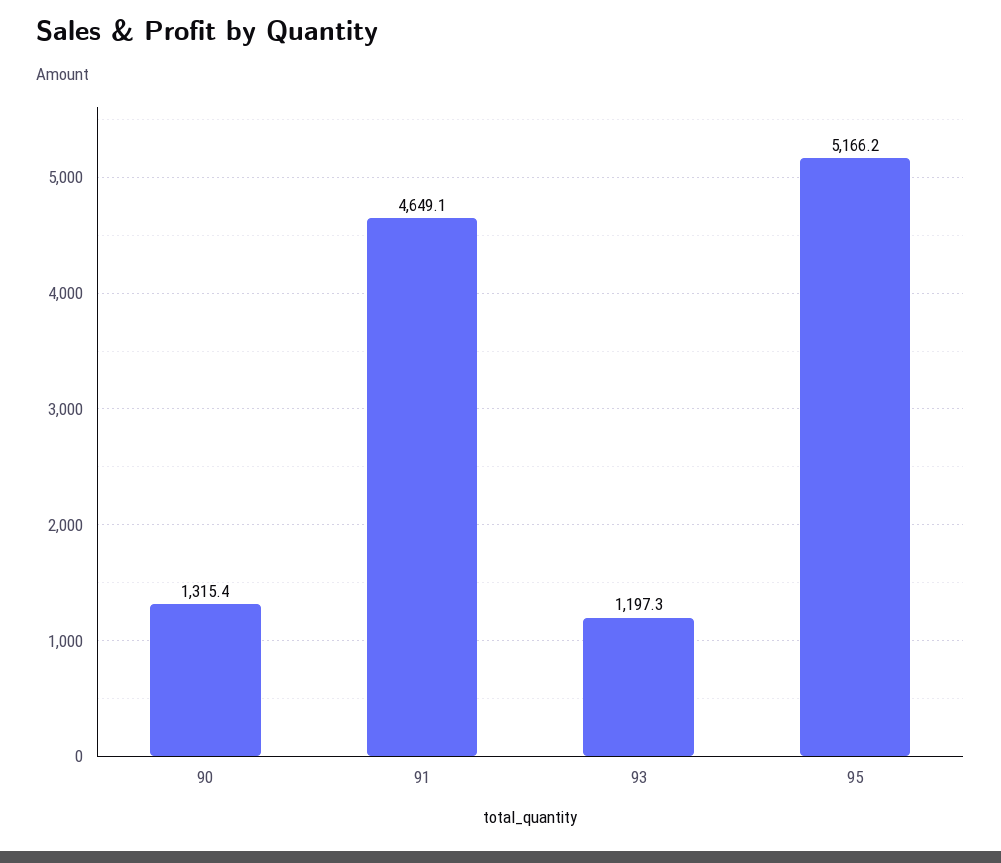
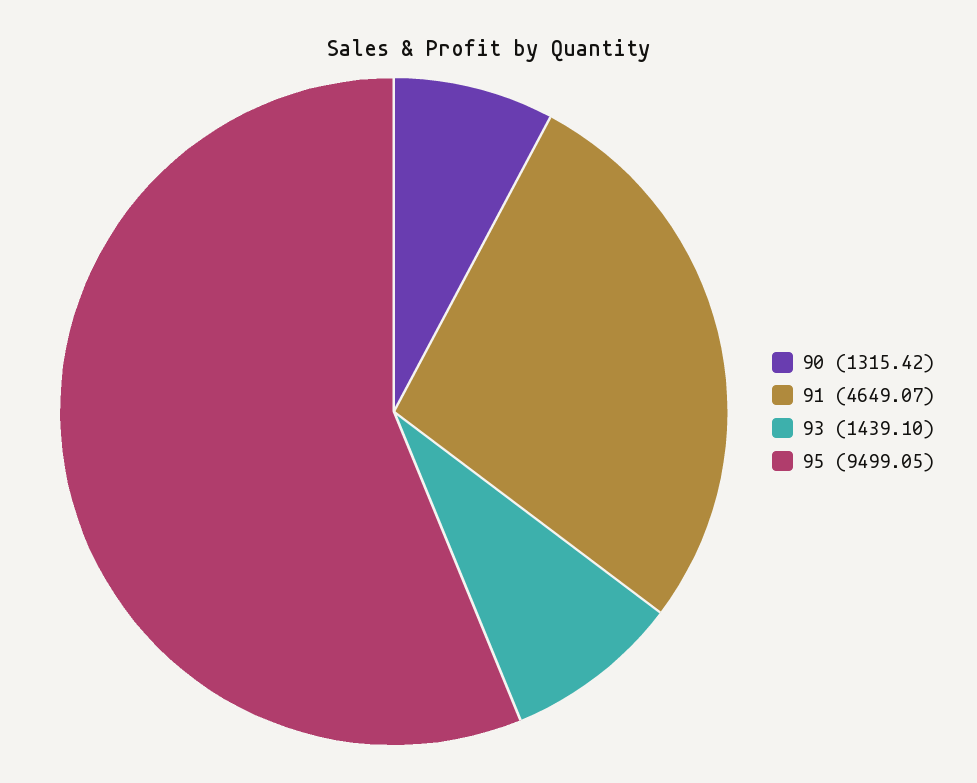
  {
    "90": 1315.42,
    "91": 4649.07,
-   "93": 1197.3,
+   "93": 1439.1,
-   "95": 5166.2
+   "95": 9499.05
  }

